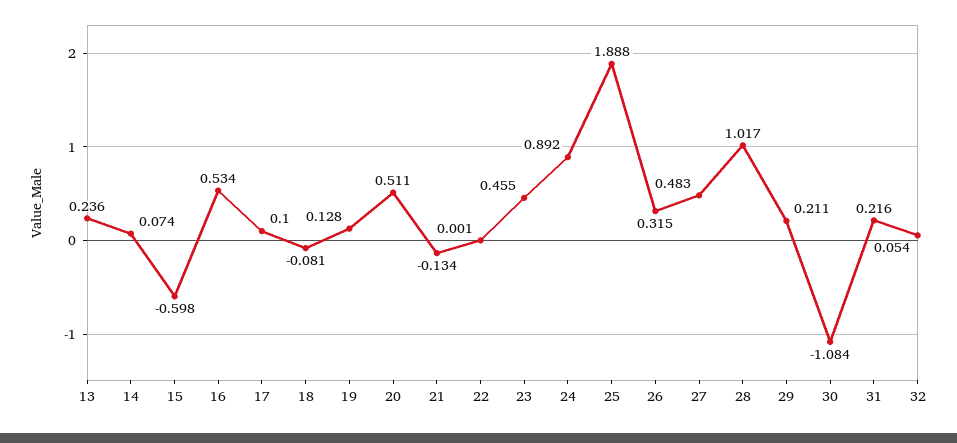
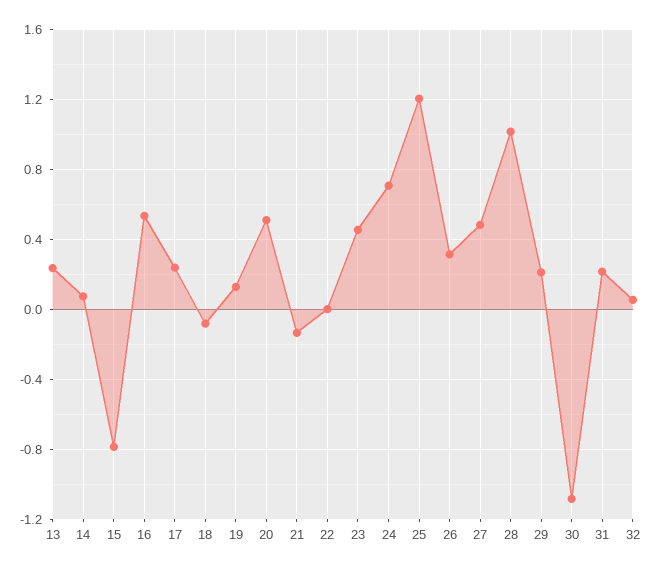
  {
    "13": 0.236,
    "14": 0.074,
-   "15": -0.598,
+   "15": -0.8,
    "16": 0.534,
-   "17": 0.1,
+   "17": 0.25,
    "18": -0.081,
    "19": 0.128,
    "20": 0.511,
    "21": -0.134,
    "22": 0.001,
    "23": 0.455,
-   "24": 0.892,
+   "24": 0.7,
-   "25": 1.888,
+   "25": 1.2,
    "26": 0.315,
    "27": 0.483,
    "28": 1.017,
    "29": 0.211,
    "30": -1.084,
    "31": 0.216,
    "32": 0.054
  }

